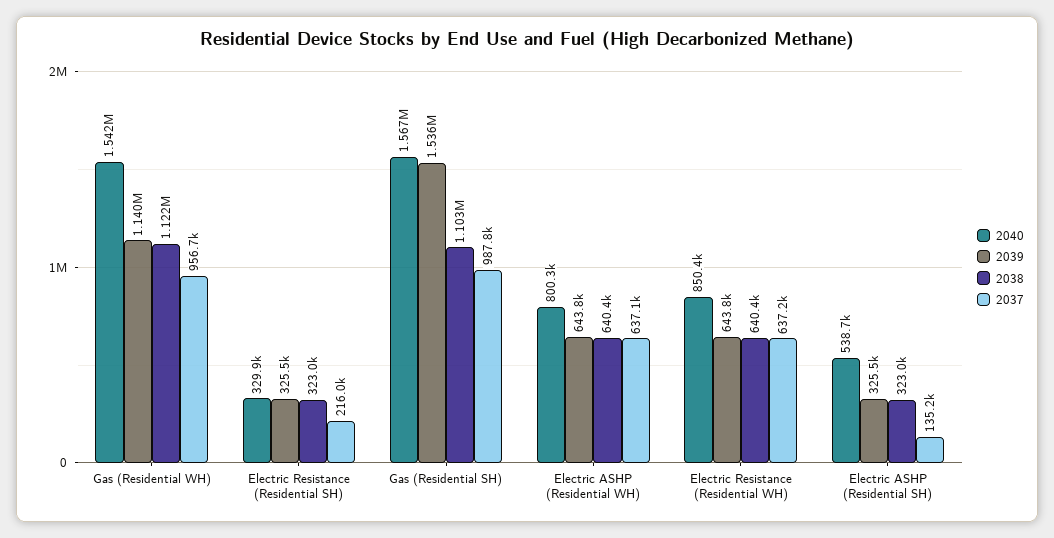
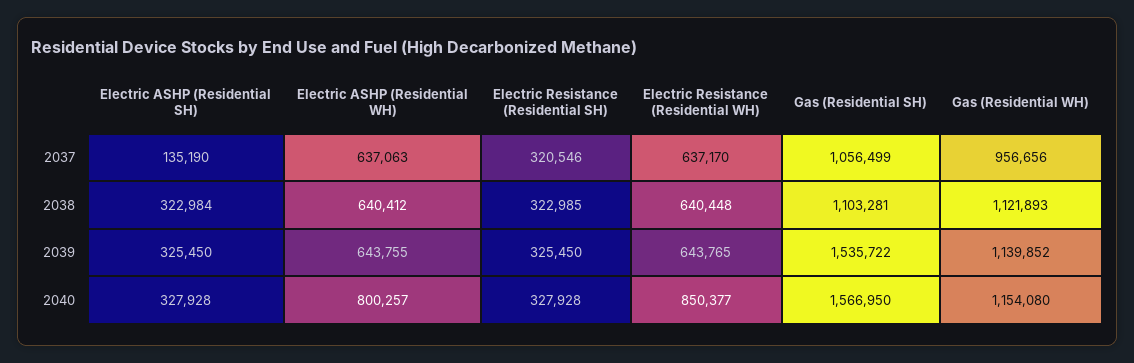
  {
    "2040": {
-     "Gas (Residential WH)": 1542000,
+     "Gas (Residential WH)": 1154080,
-     "Electric Resistance (Residential SH)": 329900,
+     "Electric Resistance (Residential SH)": 327928,
      "Gas (Residential SH)": 1566950,
      "Electric ASHP (Residential WH)": 800257,
      "Electric Resistance (Residential WH)": 850377,
-     "Electric ASHP (Residential SH)": 538700
+     "Electric ASHP (Residential SH)": 327928
    },
    "2039": {
      "Gas (Residential WH)": 1139852,
      "Electric Resistance (Residential SH)": 325450,
      "Gas (Residential SH)": 1535722,
      "Electric ASHP (Residential WH)": 643755,
      "Electric Resistance (Residential WH)": 643765,
      "Electric ASHP (Residential SH)": 325450
    },
    "2038": {
      "Gas (Residential WH)": 1121893,
      "Electric Resistance (Residential SH)": 322985,
      "Gas (Residential SH)": 1103281,
      "Electric ASHP (Residential WH)": 640412,
      "Electric Resistance (Residential WH)": 640448,
      "Electric ASHP (Residential SH)": 322984
    },
    "2037": {
      "Gas (Residential WH)": 956656,
-     "Electric Resistance (Residential SH)": 216000,
+     "Electric Resistance (Residential SH)": 320546,
-     "Gas (Residential SH)": 987800,
+     "Gas (Residential SH)": 1056499,
      "Electric ASHP (Residential WH)": 637063,
      "Electric Resistance (Residential WH)": 637170,
      "Electric ASHP (Residential SH)": 135190
    }
  }

